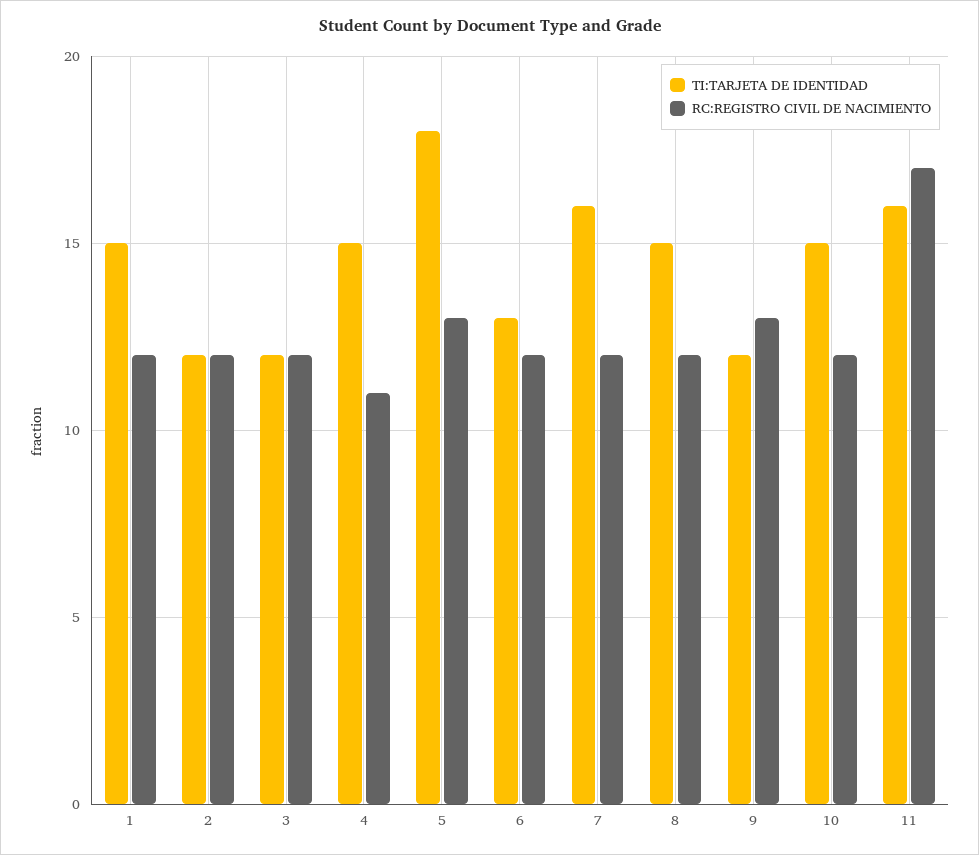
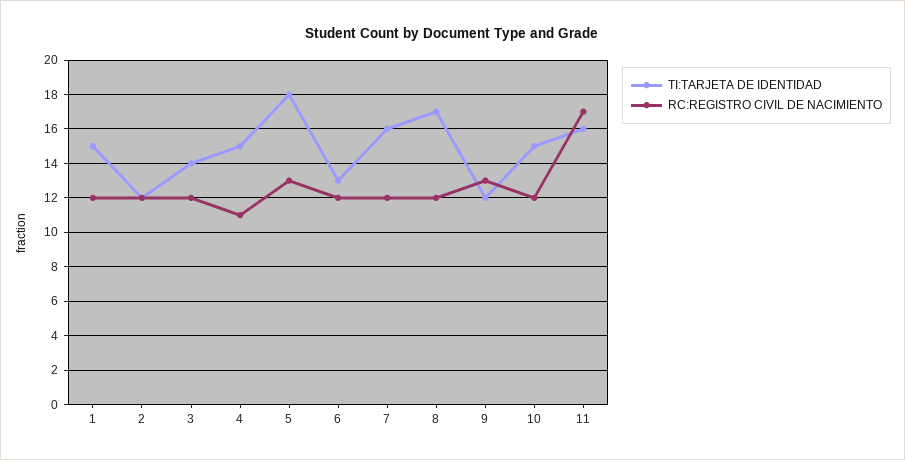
  {
    "TI:TARJETA DE IDENTIDAD": {
      "1": 15,
      "2": 12,
-     "3": 12,
+     "3": 14,
      "4": 15,
      "5": 18,
      "6": 13,
      "7": 16,
-     "8": 15,
+     "8": 17,
      "9": 12,
      "10": 15,
      "11": 16
    },
    "RC:REGISTRO CIVIL DE NACIMIENTO": {
      "1": 12,
      "2": 12,
      "3": 12,
      "4": 11,
      "5": 13,
      "6": 12,
      "7": 12,
      "8": 12,
      "9": 13,
      "10": 12,
      "11": 17
    }
  }

